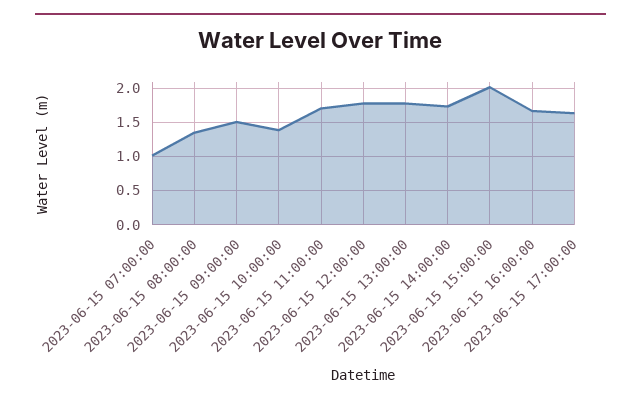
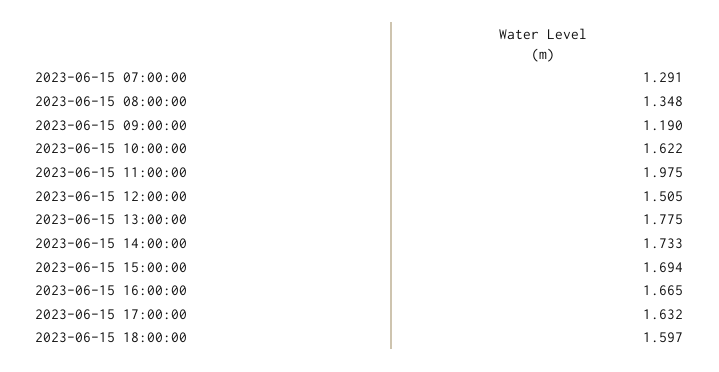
  {
-   "2023-06-15 07:00:00": 1,
+   "2023-06-15 07:00:00": 1.291,
    "2023-06-15 08:00:00": 1.348,
-   "2023-06-15 09:00:00": 1.5,
+   "2023-06-15 09:00:00": 1.19,
-   "2023-06-15 10:00:00": 1.4,
+   "2023-06-15 10:00:00": 1.622,
-   "2023-06-15 11:00:00": 1.7,
+   "2023-06-15 11:00:00": 1.975,
-   "2023-06-15 12:00:00": 1.8,
+   "2023-06-15 12:00:00": 1.505,
    "2023-06-15 13:00:00": 1.775,
    "2023-06-15 14:00:00": 1.733,
-   "2023-06-15 15:00:00": 2,
+   "2023-06-15 15:00:00": 1.694,
    "2023-06-15 16:00:00": 1.665,
-   "2023-06-15 17:00:00": 1.632
+   "2023-06-15 17:00:00": 1.632,
+   "2023-06-15 18:00:00": 1.597
  }

